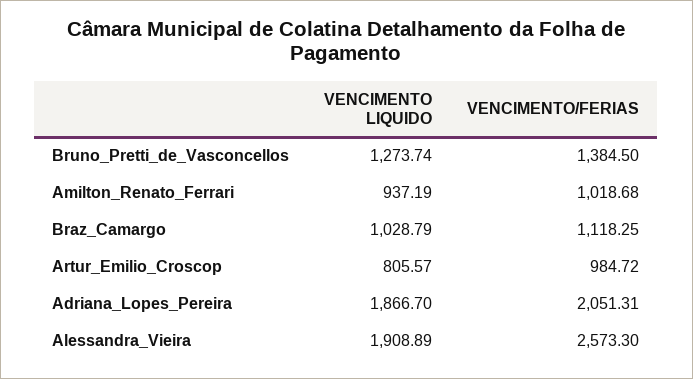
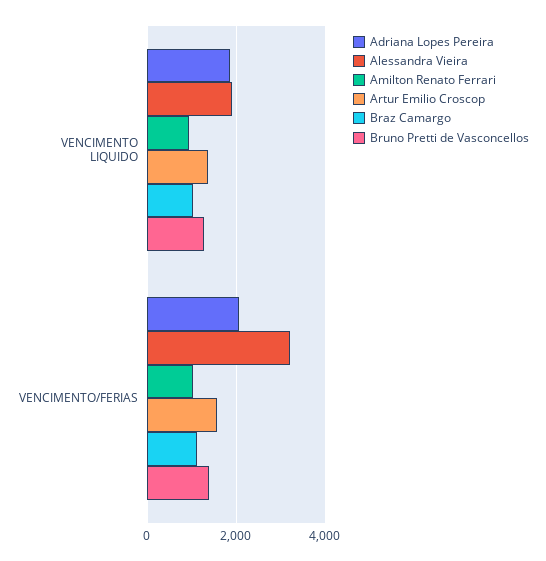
  {
    "Bruno_Pretti_de_Vasconcellos": {
      "VENCIMENTO LIQUIDO": 1273.74,
      "VENCIMENTO/FERIAS": 1384.5
    },
    "Amilton_Renato_Ferrari": {
      "VENCIMENTO LIQUIDO": 937.19,
      "VENCIMENTO/FERIAS": 1018.68
    },
    "Braz_Camargo": {
      "VENCIMENTO LIQUIDO": 1028.79,
      "VENCIMENTO/FERIAS": 1118.25
    },
    "Artur_Emilio_Croscop": {
-     "VENCIMENTO LIQUIDO": 805.57,
+     "VENCIMENTO LIQUIDO": 1400,
-     "VENCIMENTO/FERIAS": 984.72
+     "VENCIMENTO/FERIAS": 1600
    },
    "Adriana_Lopes_Pereira": {
      "VENCIMENTO LIQUIDO": 1866.7,
      "VENCIMENTO/FERIAS": 2051.31
    },
    "Alessandra_Vieira": {
      "VENCIMENTO LIQUIDO": 1908.89,
-     "VENCIMENTO/FERIAS": 2573.3
+     "VENCIMENTO/FERIAS": 3200
    }
  }

